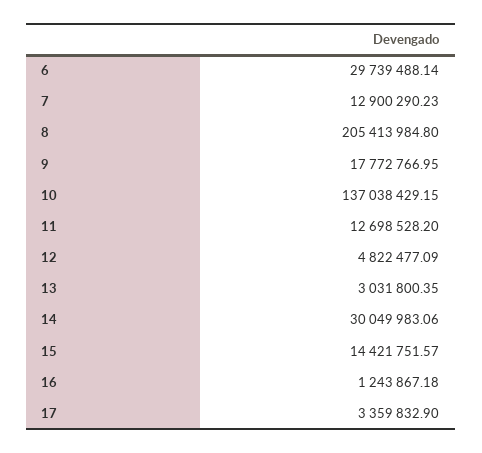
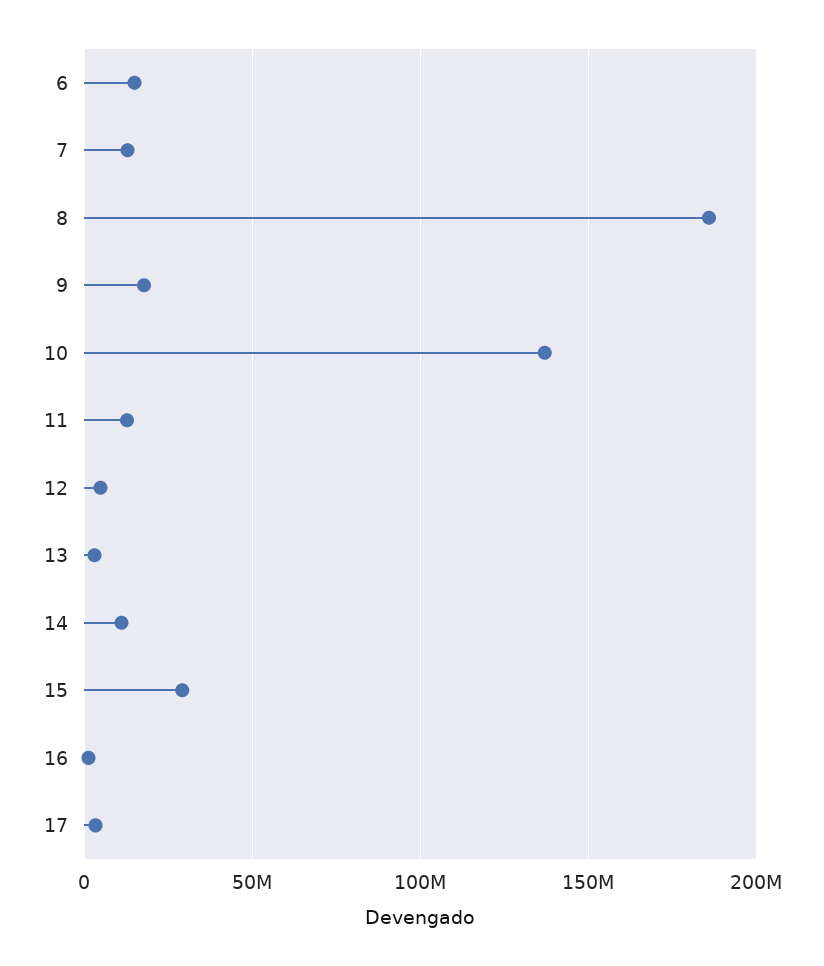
  {
-   "6": 29739488.14,
+   "6": 15000000,
    "7": 12900290.23,
-   "8": 205413984.8,
+   "8": 185000000,
    "9": 17772766.95,
    "10": 137038429.15,
    "11": 12698528.2,
    "12": 4822477.09,
    "13": 3031800.35,
-   "14": 30049983.06,
+   "14": 10000000,
-   "15": 14421751.57,
+   "15": 30000000,
    "16": 1243867.18,
    "17": 3359832.9
  }

